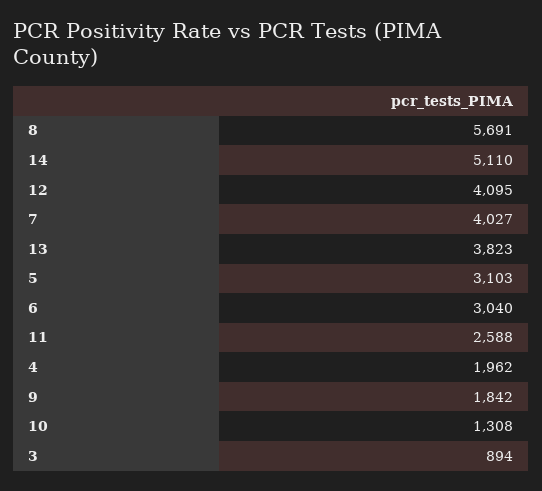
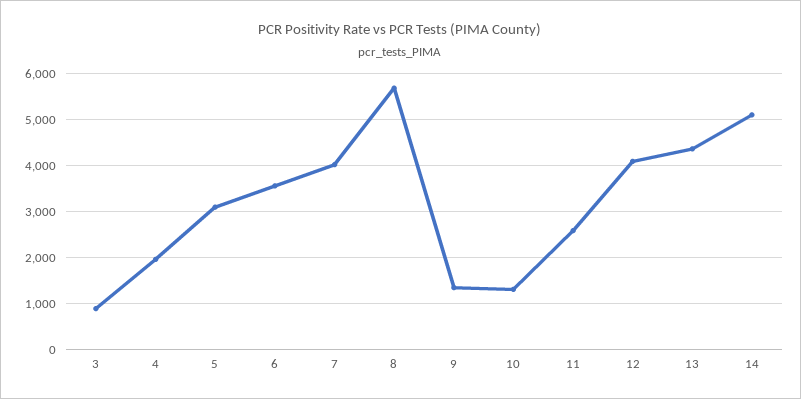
  {
    "8": 5691,
    "14": 5110,
    "12": 4095,
    "7": 4027,
-   "13": 3823,
+   "13": 4400,
    "5": 3103,
-   "6": 3040,
+   "6": 3600,
    "11": 2588,
    "4": 1962,
-   "9": 1842,
+   "9": 1400,
    "10": 1308,
    "3": 894
  }

